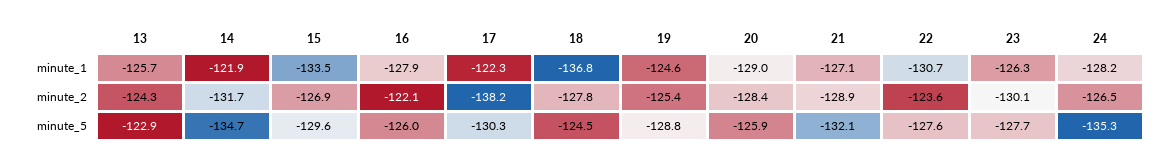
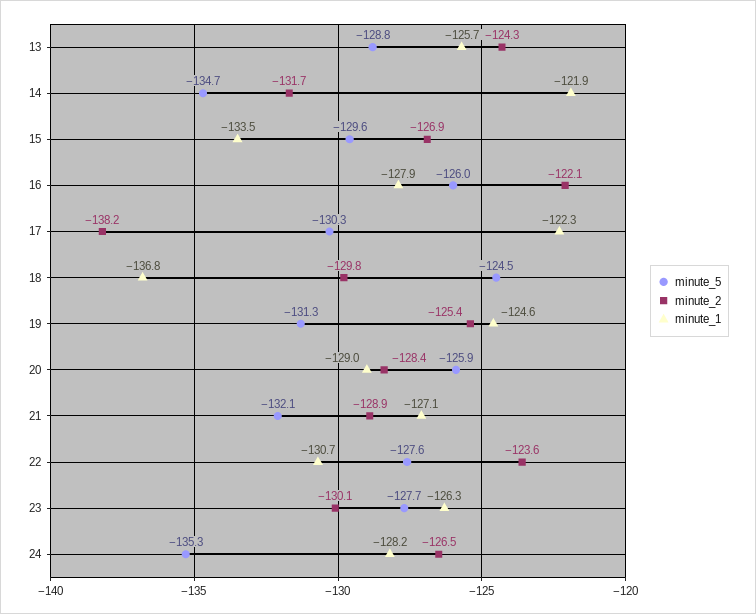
  {
    "minute_1": {
      "13": -125.7,
      "14": -121.9,
      "15": -133.5,
      "16": -127.9,
      "17": -122.3,
      "18": -136.8,
      "19": -124.6,
      "20": -129,
      "21": -127.1,
      "22": -130.7,
      "23": -126.3,
      "24": -128.2
    },
    "minute_2": {
      "13": -124.3,
      "14": -131.7,
      "15": -126.9,
      "16": -122.1,
      "17": -138.2,
-     "18": -127.8,
+     "18": -129.8,
      "19": -125.4,
      "20": -128.4,
      "21": -128.9,
      "22": -123.6,
      "23": -130.1,
      "24": -126.5
    },
    "minute_5": {
-     "13": -122.9,
+     "13": -128.8,
      "14": -134.7,
      "15": -129.6,
      "16": -126,
      "17": -130.3,
      "18": -124.5,
-     "19": -128.8,
+     "19": -131.3,
      "20": -125.9,
      "21": -132.1,
      "22": -127.6,
      "23": -127.7,
      "24": -135.3
    }
  }

